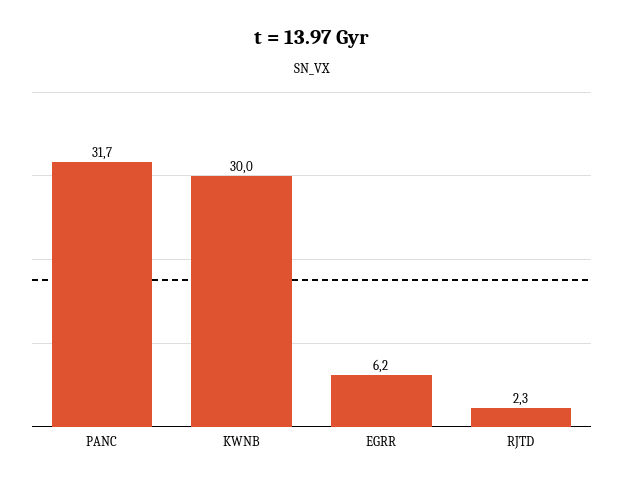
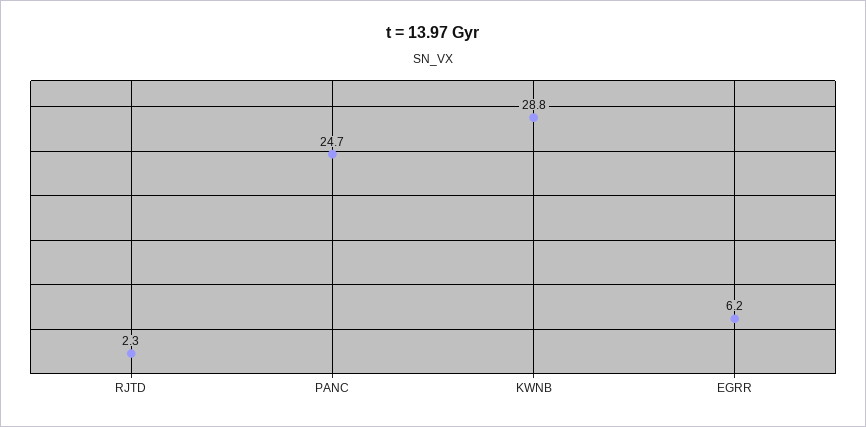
  {
-   "PANC": 31.7,
+   "PANC": 24.7,
-   "KWNB": 30,
+   "KWNB": 28.8,
    "EGRR": 6.2,
    "RJTD": 2.3
  }

